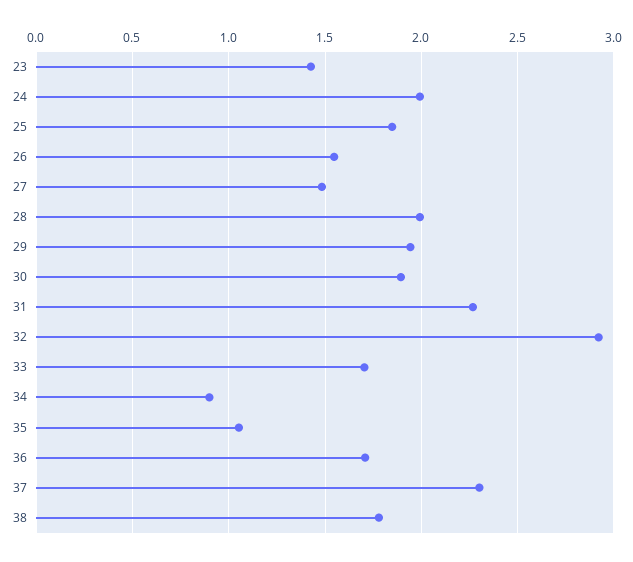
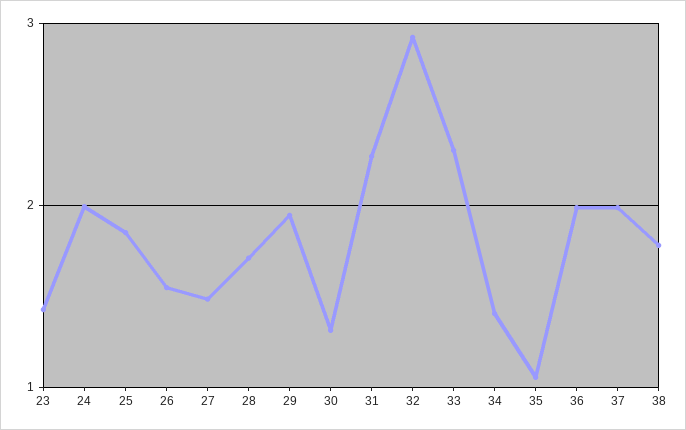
  {
    "23": 1.45,
    "24": 2,
    "25": 1.85,
    "26": 1.55,
    "27": 1.5,
-   "28": 2,
+   "28": 1.7,
    "29": 1.95,
-   "30": 1.9,
+   "30": 1.3,
    "31": 2.25,
    "32": 2.9,
-   "33": 1.7,
+   "33": 2.3,
-   "34": 0.9,
+   "34": 1.4,
    "35": 1.05,
-   "36": 1.7,
+   "36": 2,
-   "37": 2.3,
+   "37": 2,
    "38": 1.8
  }

